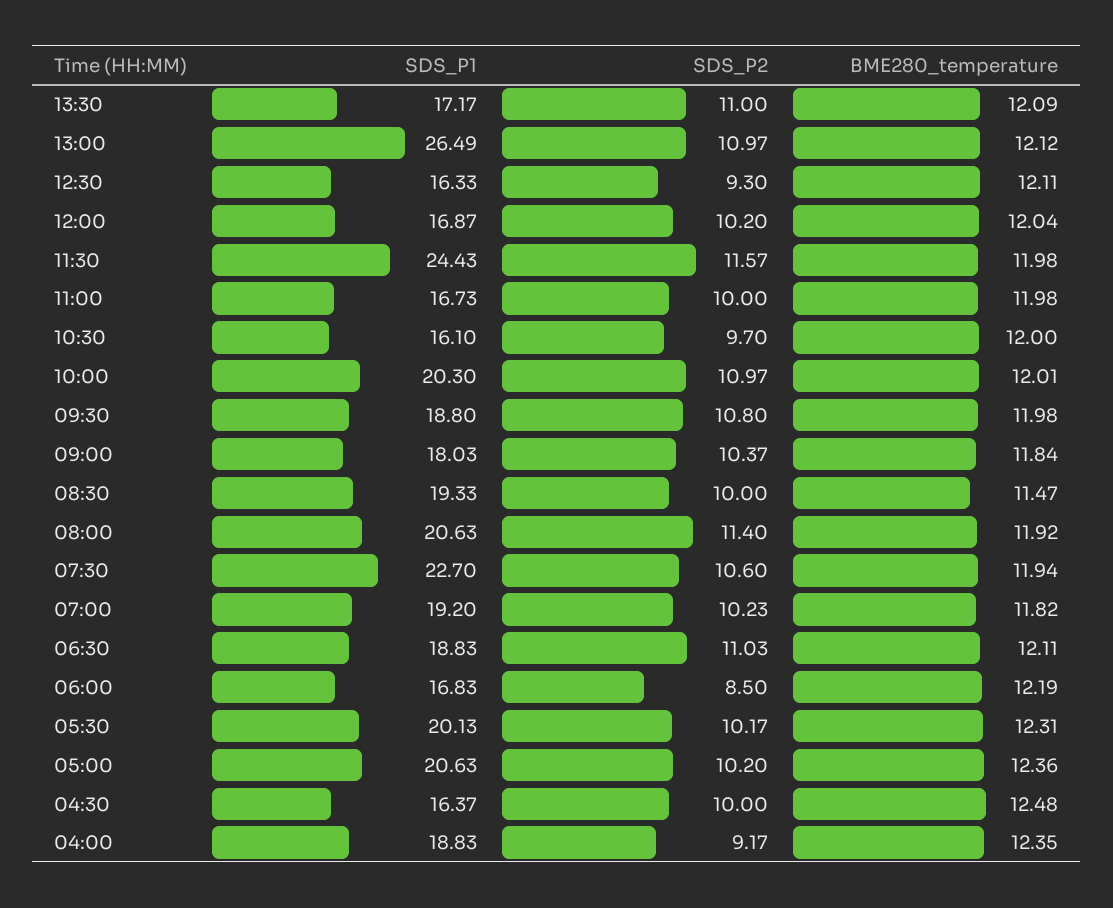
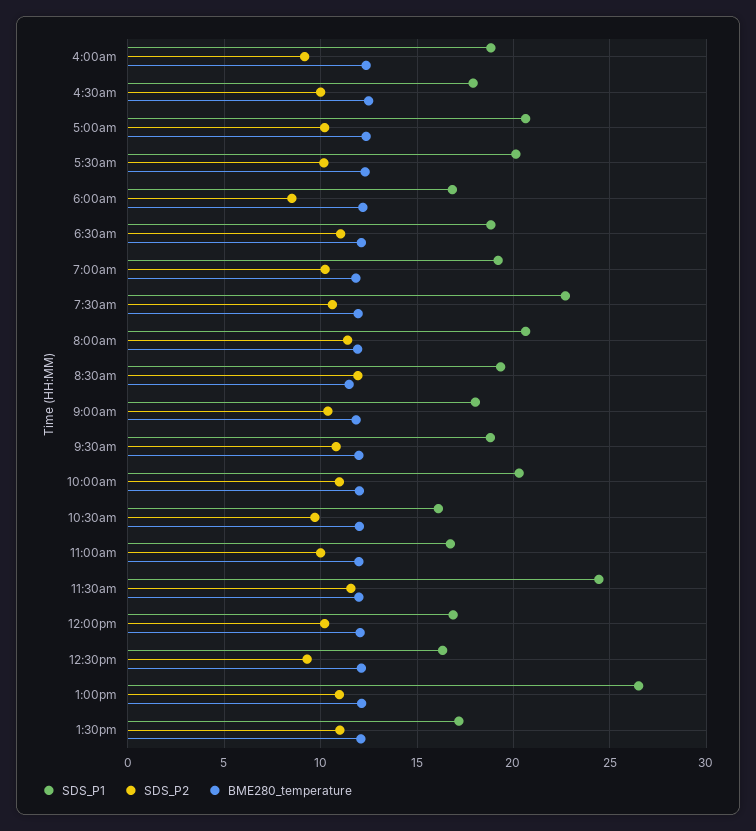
  {
    "SDS_P1": {
      "13:30": 17.17,
      "13:00": 26.49,
      "12:30": 16.33,
      "12:00": 16.87,
      "11:30": 24.43,
      "11:00": 16.73,
      "10:30": 16.1,
      "10:00": 20.3,
      "09:30": 18.8,
      "09:00": 18.03,
      "08:30": 19.33,
      "08:00": 20.63,
      "07:30": 22.7,
      "07:00": 19.2,
      "06:30": 18.83,
      "06:00": 16.83,
      "05:30": 20.13,
      "05:00": 20.63,
-     "04:30": 16.37,
+     "04:30": 18,
      "04:00": 18.83
    },
    "SDS_P2": {
      "13:30": 11,
      "13:00": 10.97,
      "12:30": 9.3,
      "12:00": 10.2,
      "11:30": 11.57,
      "11:00": 10,
      "10:30": 9.7,
      "10:00": 10.97,
      "09:30": 10.8,
      "09:00": 10.37,
-     "08:30": 10,
+     "08:30": 12,
      "08:00": 11.4,
      "07:30": 10.6,
      "07:00": 10.23,
      "06:30": 11.03,
      "06:00": 8.5,
      "05:30": 10.17,
      "05:00": 10.2,
      "04:30": 10,
      "04:00": 9.17
    },
    "BME280_temperature": {
      "13:30": 12.09,
      "13:00": 12.12,
      "12:30": 12.11,
      "12:00": 12.04,
      "11:30": 11.98,
      "11:00": 11.98,
      "10:30": 12,
      "10:00": 12.01,
      "09:30": 11.98,
      "09:00": 11.84,
      "08:30": 11.47,
      "08:00": 11.92,
      "07:30": 11.94,
      "07:00": 11.82,
      "06:30": 12.11,
      "06:00": 12.19,
      "05:30": 12.31,
      "05:00": 12.36,
      "04:30": 12.48,
      "04:00": 12.35
    }
  }

